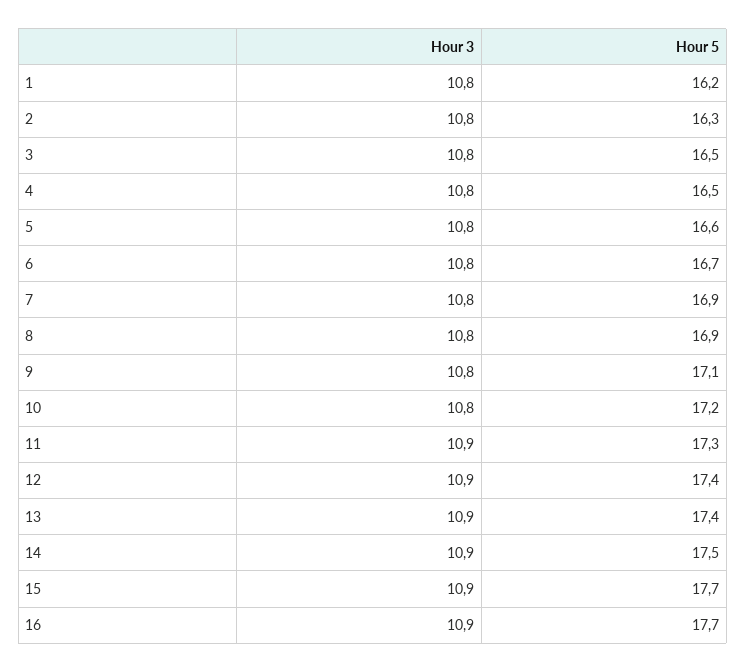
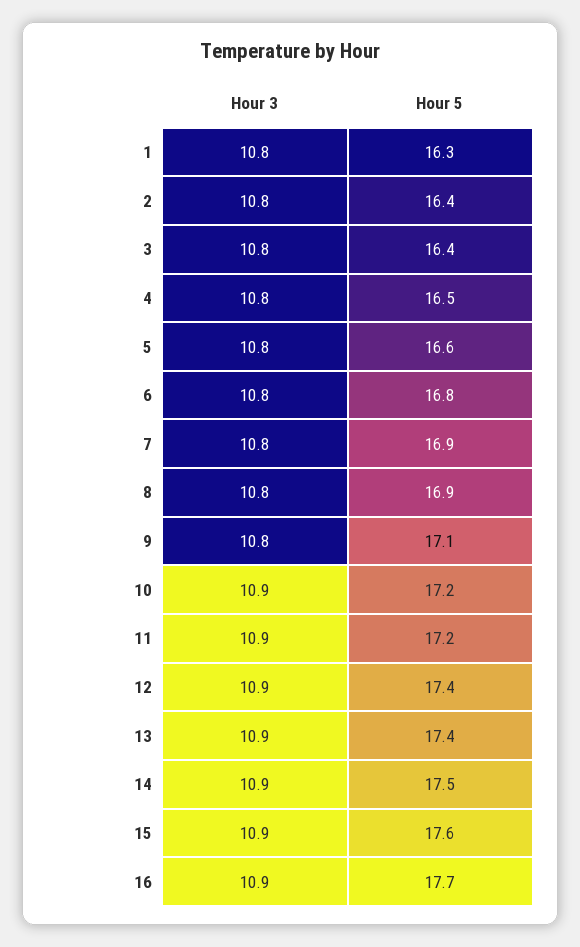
  {
    "Hour 3": {
      "1": 10.8,
      "2": 10.8,
      "3": 10.8,
      "4": 10.8,
      "5": 10.8,
      "6": 10.8,
      "7": 10.8,
      "8": 10.8,
      "9": 10.8,
-     "10": 10.8,
+     "10": 10.9,
      "11": 10.9,
      "12": 10.9,
      "13": 10.9,
      "14": 10.9,
      "15": 10.9,
      "16": 10.9
    },
    "Hour 5": {
-     "1": 16.2,
+     "1": 16.3,
-     "2": 16.3,
+     "2": 16.4,
-     "3": 16.5,
+     "3": 16.4,
      "4": 16.5,
      "5": 16.6,
-     "6": 16.7,
+     "6": 16.8,
      "7": 16.9,
      "8": 16.9,
      "9": 17.1,
      "10": 17.2,
-     "11": 17.3,
+     "11": 17.2,
      "12": 17.4,
      "13": 17.4,
      "14": 17.5,
-     "15": 17.7,
+     "15": 17.6,
      "16": 17.7
    }
  }

